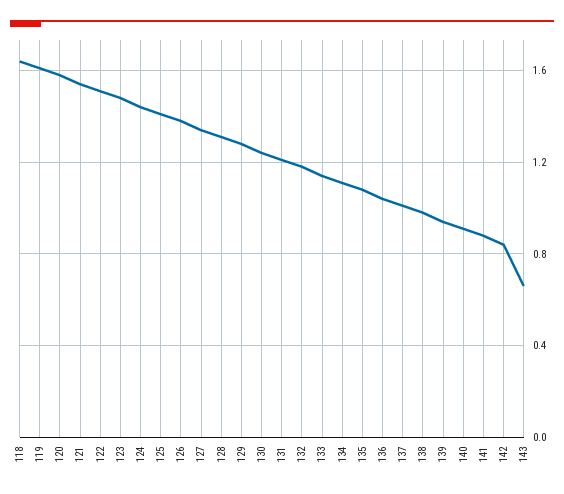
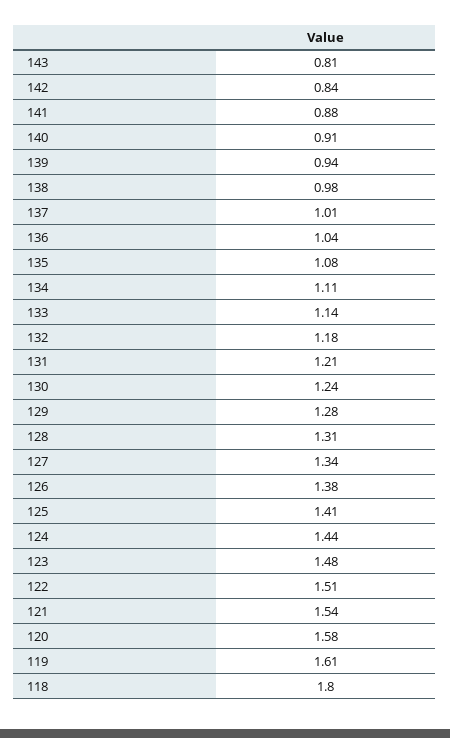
  {
-   "118": 1.65,
+   "118": 1.8,
    "119": 1.61,
    "120": 1.58,
    "121": 1.54,
    "122": 1.51,
    "123": 1.48,
    "124": 1.44,
    "125": 1.41,
    "126": 1.38,
    "127": 1.34,
    "128": 1.31,
    "129": 1.28,
    "130": 1.24,
    "131": 1.21,
    "132": 1.18,
    "133": 1.14,
    "134": 1.11,
    "135": 1.08,
    "136": 1.04,
    "137": 1.01,
    "138": 0.98,
    "139": 0.94,
    "140": 0.91,
    "141": 0.88,
    "142": 0.84,
-   "143": 0.65
+   "143": 0.81
  }

